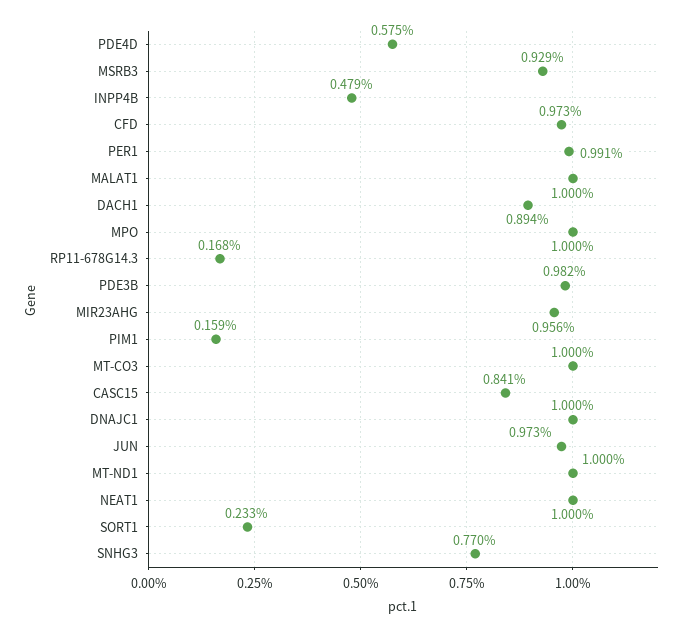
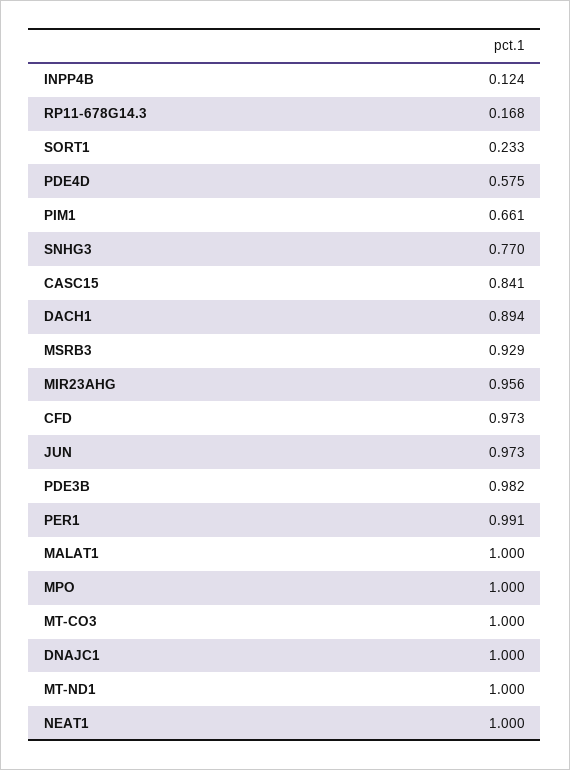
  {
    "PDE4D": 0.575,
    "MSRB3": 0.929,
-   "INPP4B": 0.479,
+   "INPP4B": 0.124,
    "CFD": 0.973,
    "PER1": 0.991,
    "MALAT1": 1,
    "DACH1": 0.894,
    "MPO": 1,
    "RP11-678G14.3": 0.168,
    "PDE3B": 0.982,
    "MIR23AHG": 0.956,
-   "PIM1": 0.159,
+   "PIM1": 0.661,
    "MT-CO3": 1,
    "CASC15": 0.841,
    "DNAJC1": 1,
    "JUN": 0.973,
    "MT-ND1": 1,
    "NEAT1": 1,
    "SORT1": 0.233,
    "SNHG3": 0.77
  }

